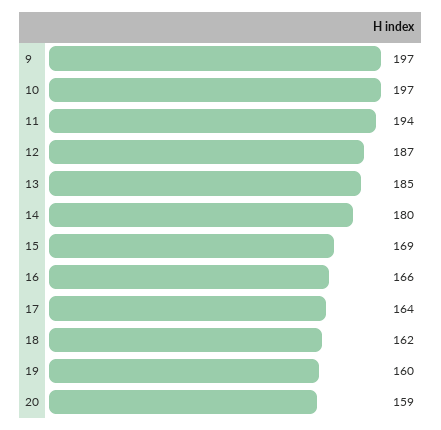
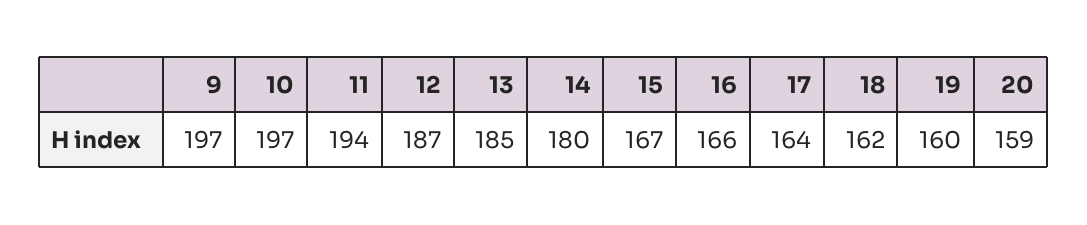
  {
    "9": 197,
    "10": 197,
    "11": 194,
    "12": 187,
    "13": 185,
    "14": 180,
-   "15": 169,
+   "15": 167,
    "16": 166,
    "17": 164,
    "18": 162,
    "19": 160,
    "20": 159
  }

